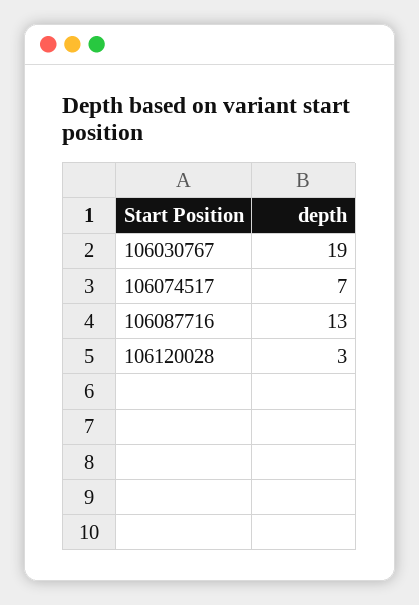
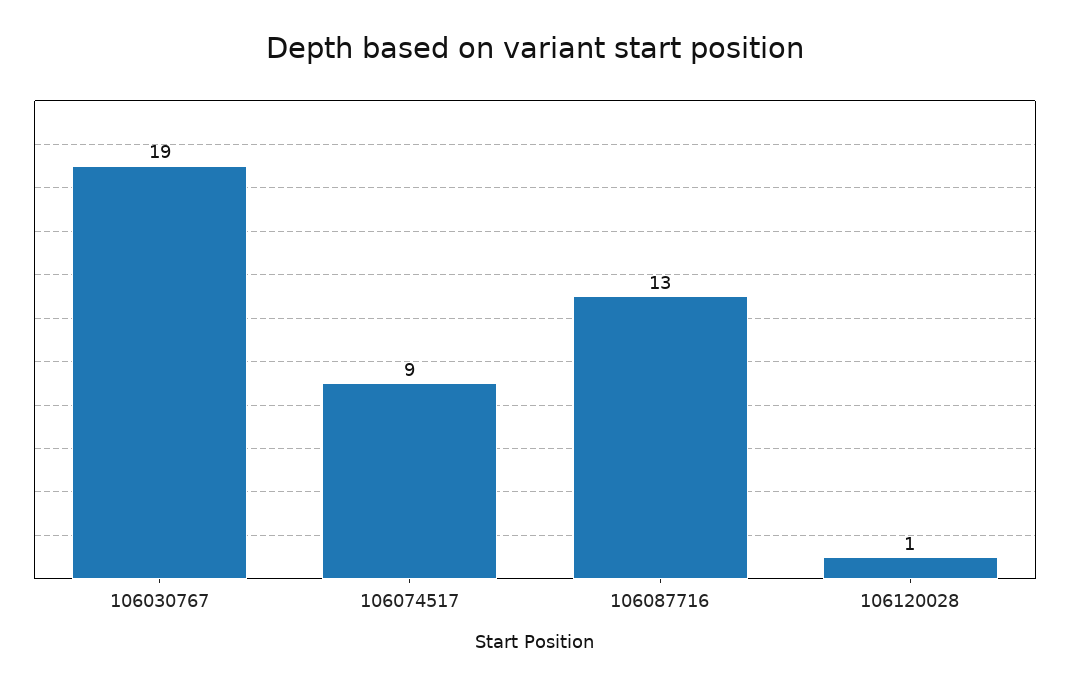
  {
    "106030767": 19,
-   "106074517": 7,
+   "106074517": 9,
    "106087716": 13,
-   "106120028": 3
+   "106120028": 1
  }

